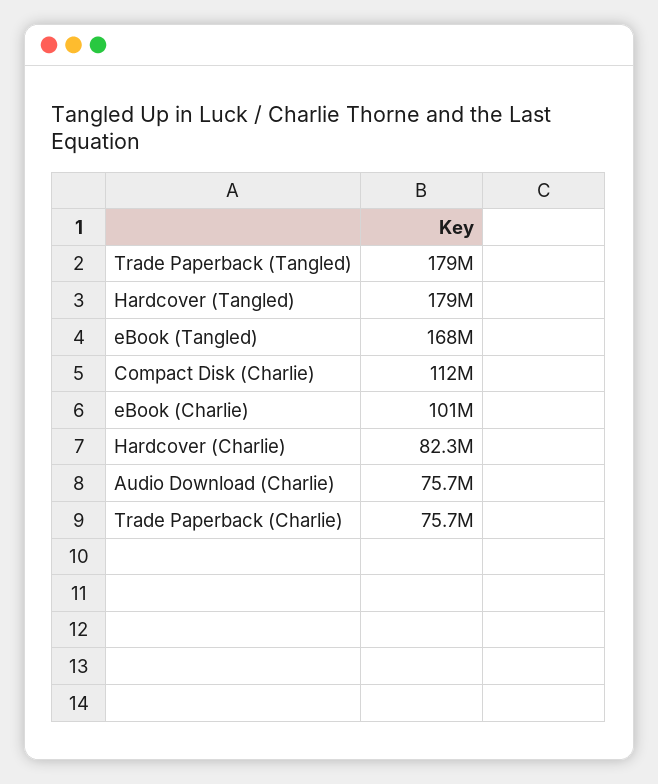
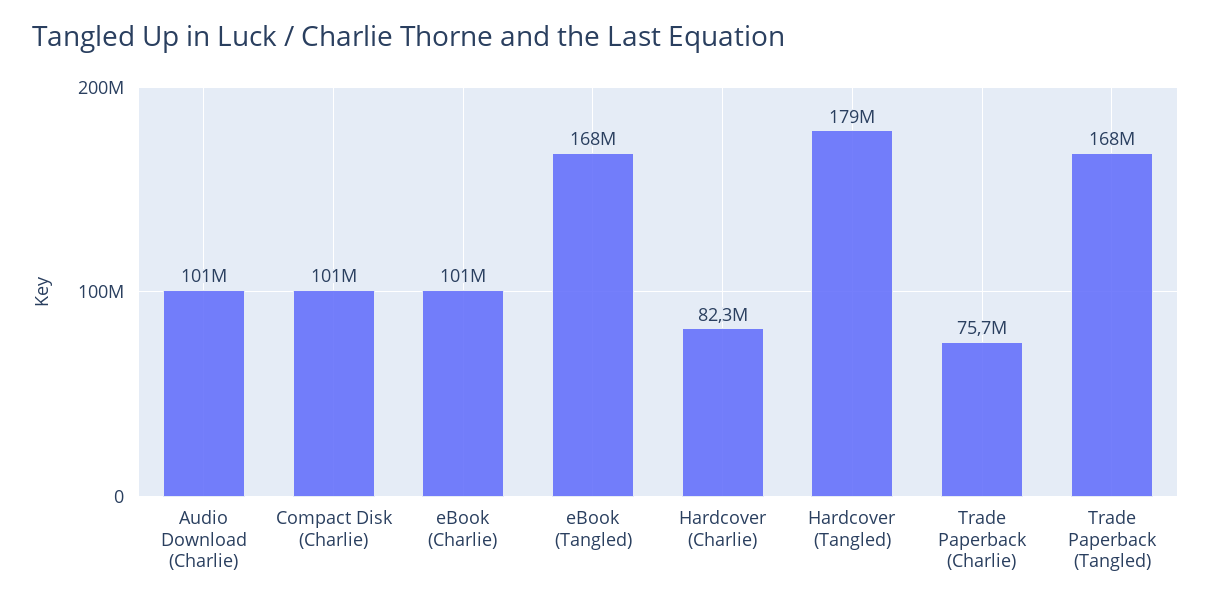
  {
-   "Trade Paperback (Tangled)": 179000000,
+   "Trade Paperback (Tangled)": 168000000,
    "Hardcover (Tangled)": 179000000,
    "eBook (Tangled)": 168000000,
-   "Compact Disk (Charlie)": 112000000,
+   "Compact Disk (Charlie)": 101000000,
    "eBook (Charlie)": 101000000,
    "Hardcover (Charlie)": 82300000,
-   "Audio Download (Charlie)": 75700000,
+   "Audio Download (Charlie)": 101000000,
    "Trade Paperback (Charlie)": 75700000
  }

